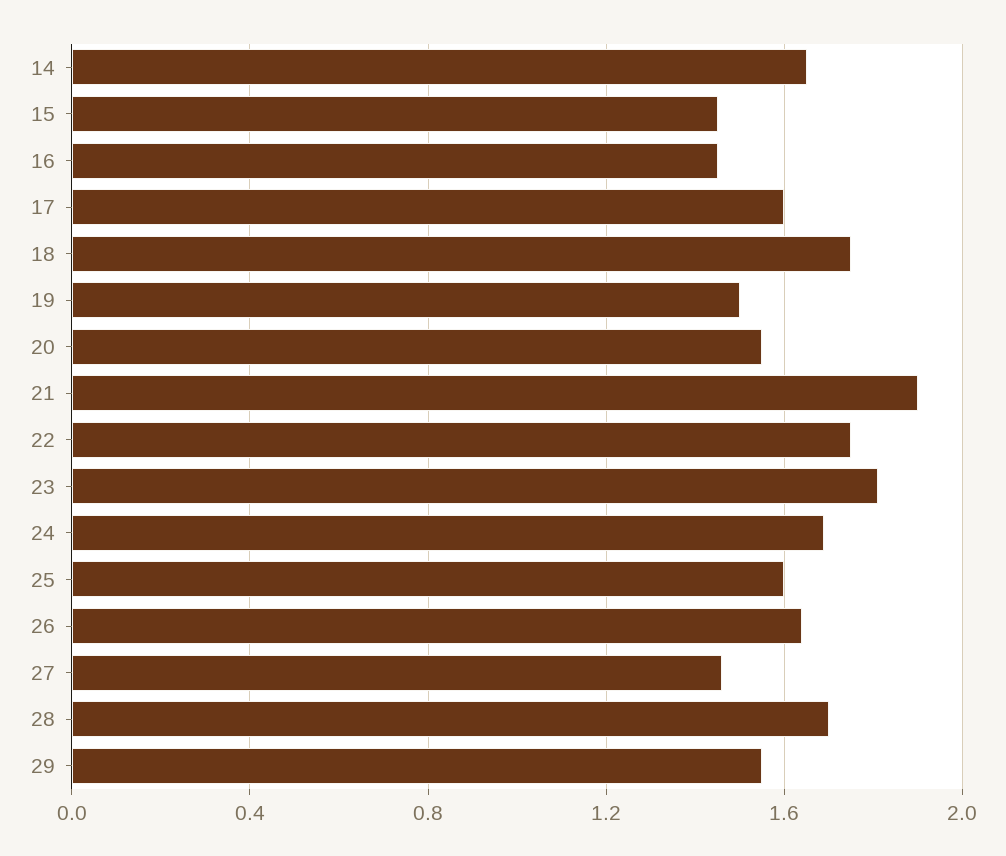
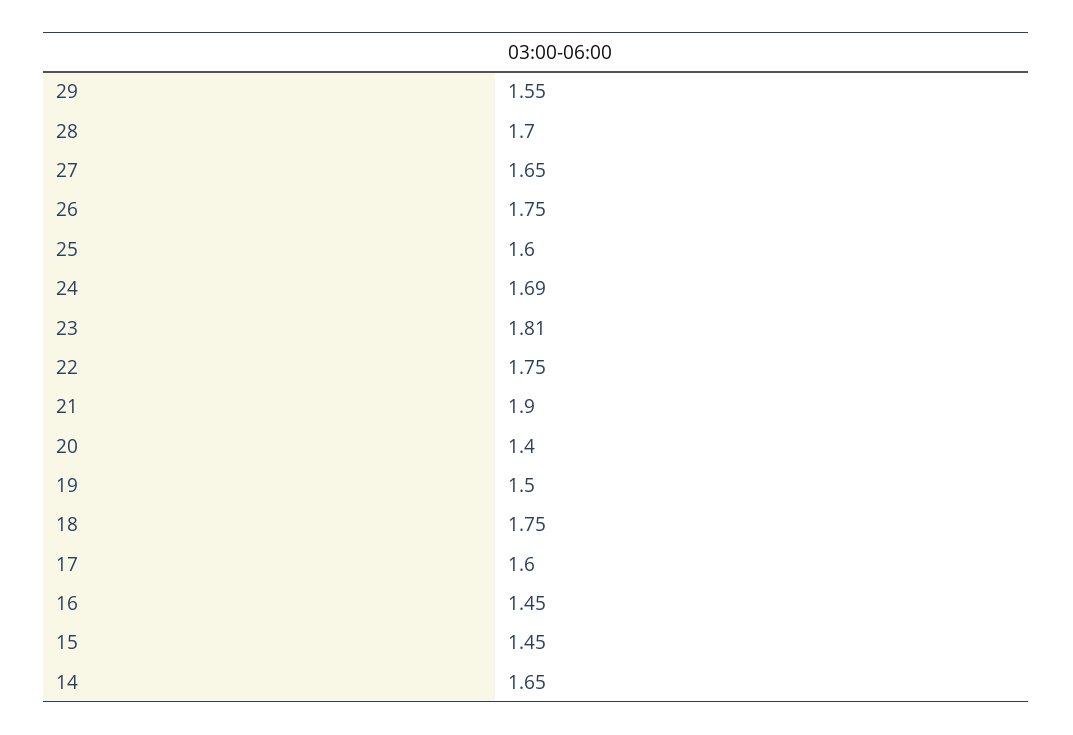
  {
    "14": 1.65,
    "15": 1.45,
    "16": 1.45,
    "17": 1.6,
    "18": 1.75,
    "19": 1.5,
-   "20": 1.55,
+   "20": 1.4,
    "21": 1.9,
    "22": 1.75,
    "23": 1.81,
    "24": 1.69,
    "25": 1.6,
-   "26": 1.65,
+   "26": 1.75,
-   "27": 1.45,
+   "27": 1.65,
    "28": 1.7,
    "29": 1.55
  }

